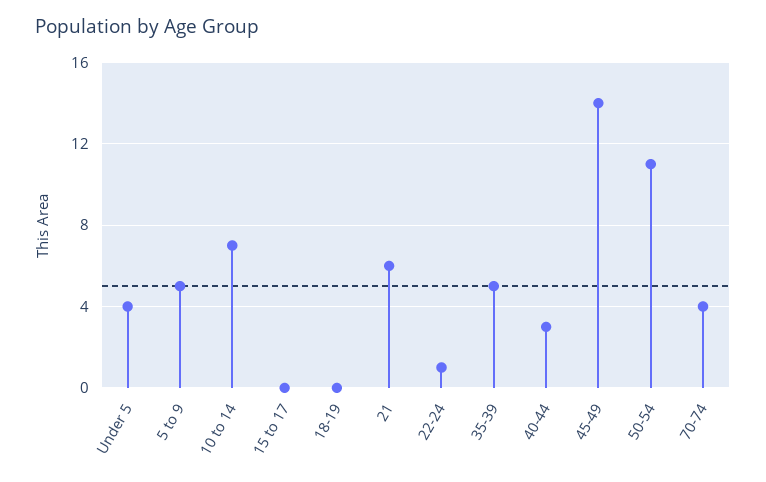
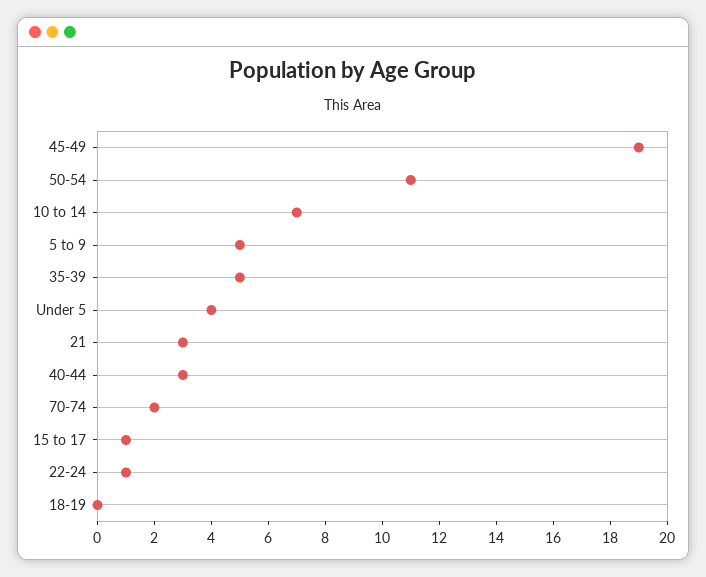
  {
    "Under 5": 4,
    "5 to 9": 5,
    "10 to 14": 7,
-   "15 to 17": 0,
+   "15 to 17": 1,
    "18-19": 0,
-   "21": 6,
+   "21": 3,
    "22-24": 1,
    "35-39": 5,
    "40-44": 3,
-   "45-49": 14,
+   "45-49": 19,
    "50-54": 11,
-   "70-74": 4
+   "70-74": 2
  }

